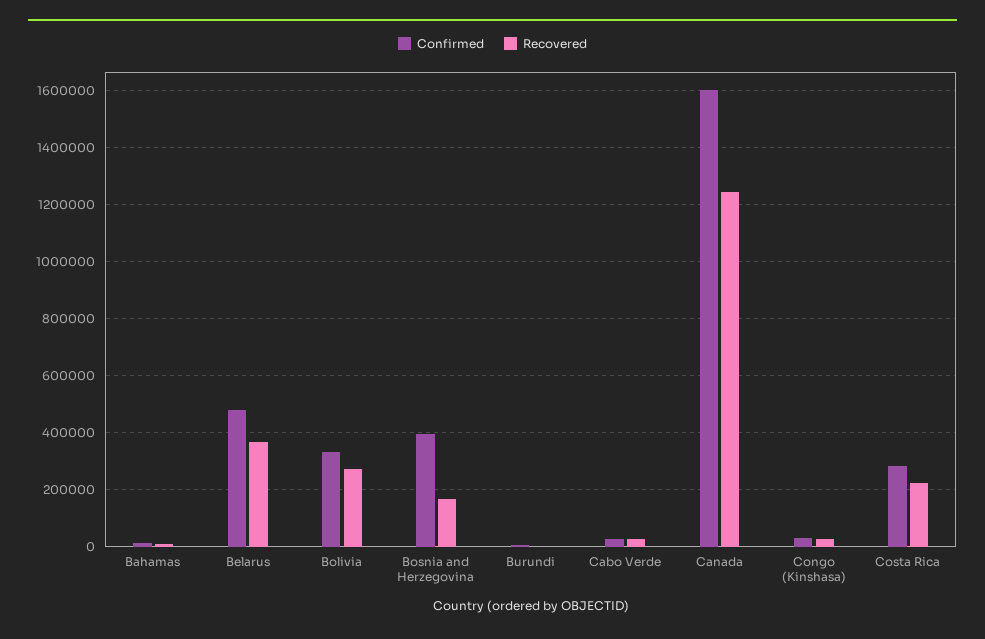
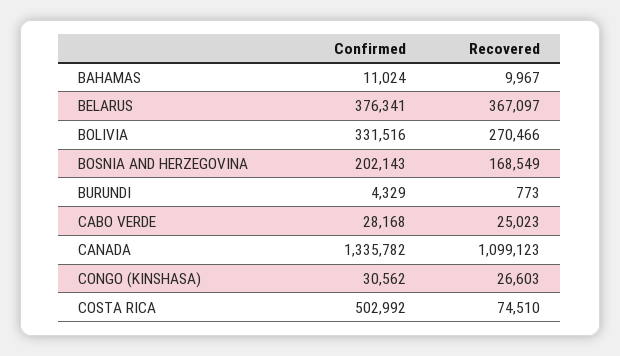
  {
    "Confirmed": {
      "Bahamas": 11024,
-     "Belarus": 475000,
+     "Belarus": 376341,
      "Bolivia": 331516,
-     "Bosnia and Herzegovina": 400000,
+     "Bosnia and Herzegovina": 202143,
      "Burundi": 4329,
      "Cabo Verde": 28168,
-     "Canada": 1600000,
+     "Canada": 1335782,
      "Congo (Kinshasa)": 30562,
-     "Costa Rica": 275000
+     "Costa Rica": 502992
    },
    "Recovered": {
      "Bahamas": 9967,
      "Belarus": 367097,
      "Bolivia": 270466,
      "Bosnia and Herzegovina": 168549,
      "Burundi": 773,
      "Cabo Verde": 25023,
-     "Canada": 1250000,
+     "Canada": 1099123,
      "Congo (Kinshasa)": 26603,
-     "Costa Rica": 225000
+     "Costa Rica": 74510
    }
  }

